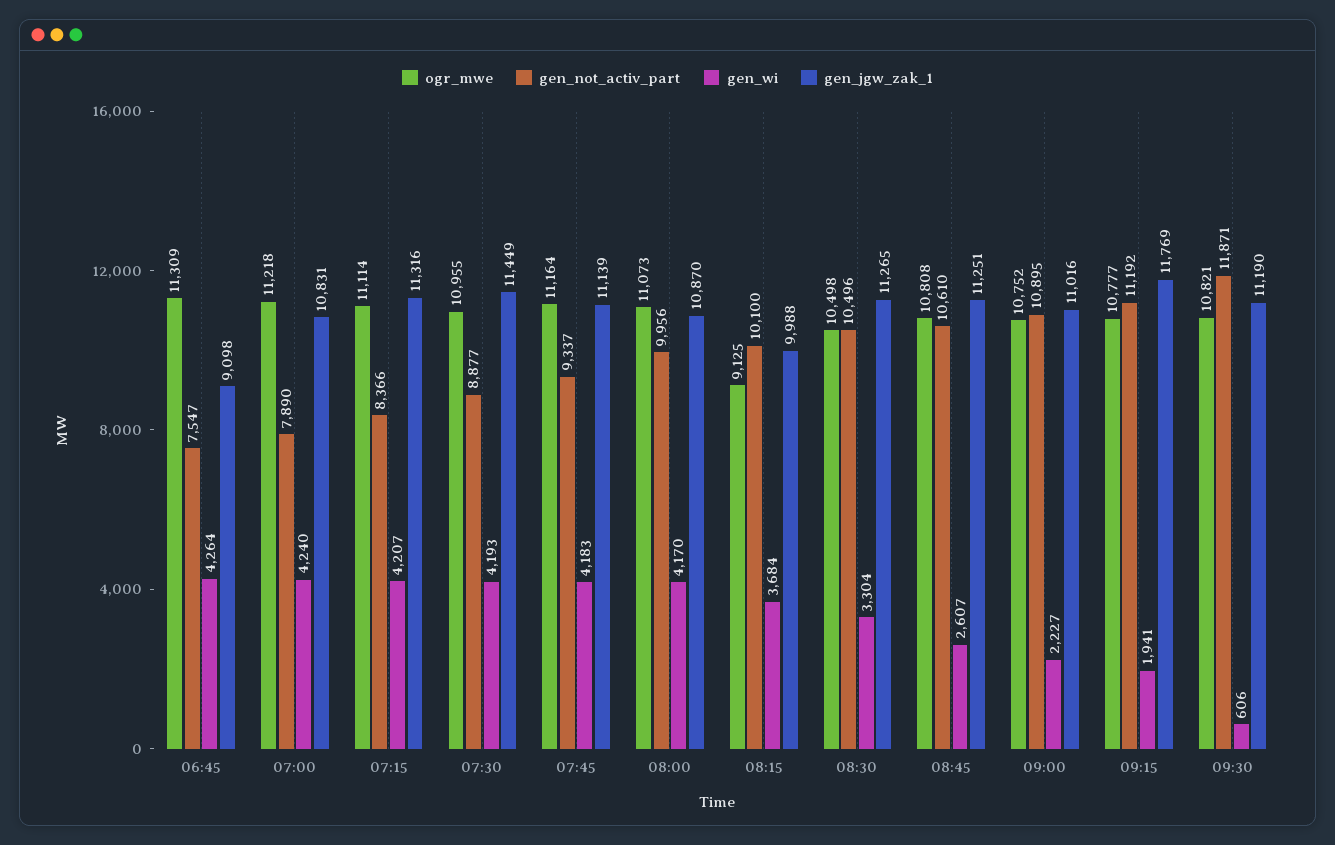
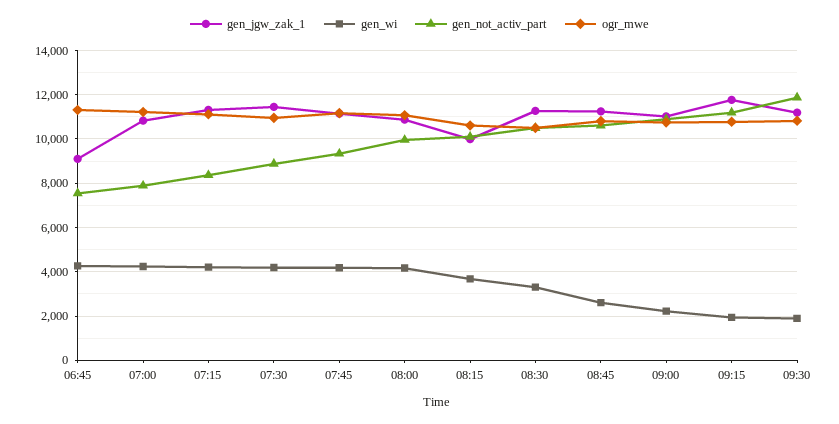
  {
    "ogr_mwe": {
      "06:45": 11309,
      "07:00": 11218,
      "07:15": 11114,
      "07:30": 10955,
      "07:45": 11164,
      "08:00": 11073,
-     "08:15": 9125,
+     "08:15": 10500,
      "08:30": 10498,
      "08:45": 10808,
      "09:00": 10752,
      "09:15": 10777,
      "09:30": 10821
    },
    "gen_not_activ_part": {
      "06:45": 7547,
      "07:00": 7890,
      "07:15": 8366,
      "07:30": 8877,
      "07:45": 9337,
      "08:00": 9956,
      "08:15": 10100,
      "08:30": 10496,
      "08:45": 10610,
      "09:00": 10895,
      "09:15": 11192,
      "09:30": 11871
    },
    "gen_wi": {
      "06:45": 4264,
      "07:00": 4240,
      "07:15": 4207,
      "07:30": 4193,
      "07:45": 4183,
      "08:00": 4170,
      "08:15": 3684,
      "08:30": 3304,
      "08:45": 2607,
      "09:00": 2227,
      "09:15": 1941,
-     "09:30": 606
+     "09:30": 2000
    },
    "gen_jgw_zak_1": {
      "06:45": 9098,
      "07:00": 10831,
      "07:15": 11316,
      "07:30": 11449,
      "07:45": 11139,
      "08:00": 10870,
      "08:15": 9988,
      "08:30": 11265,
      "08:45": 11251,
      "09:00": 11016,
      "09:15": 11769,
      "09:30": 11190
    }
  }

